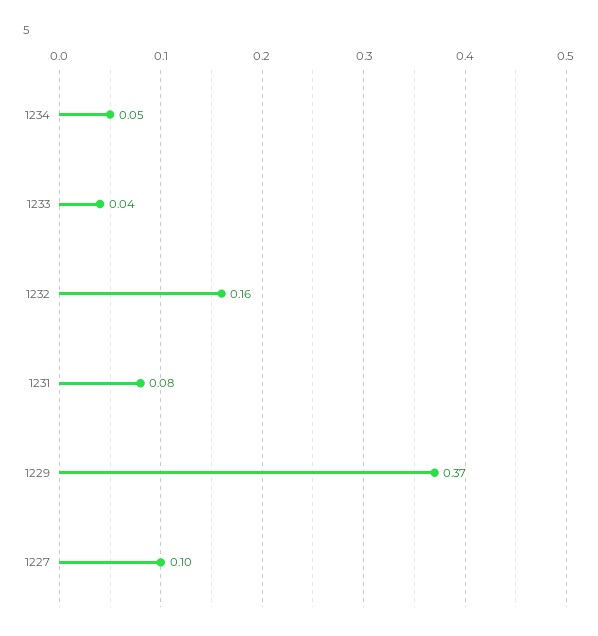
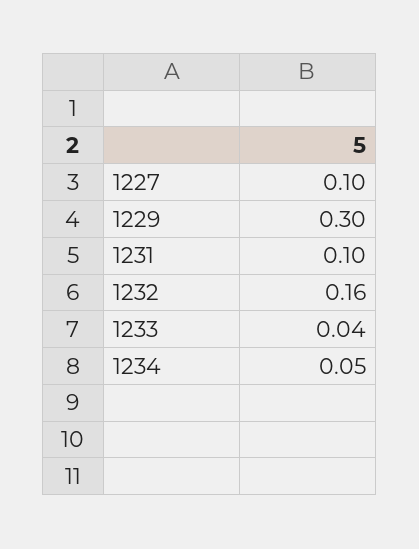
  {
    "1234": 0.05,
    "1233": 0.04,
    "1232": 0.16,
-   "1231": 0.08,
+   "1231": 0.1,
-   "1229": 0.37,
+   "1229": 0.3,
    "1227": 0.1
  }

